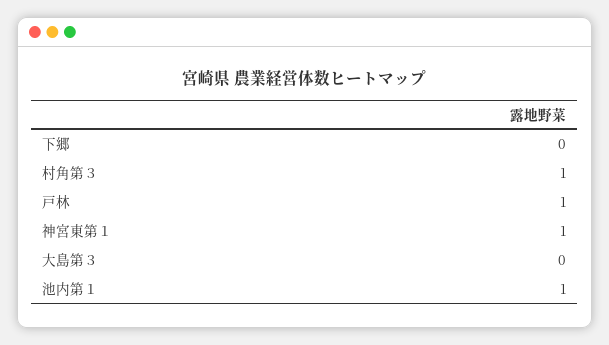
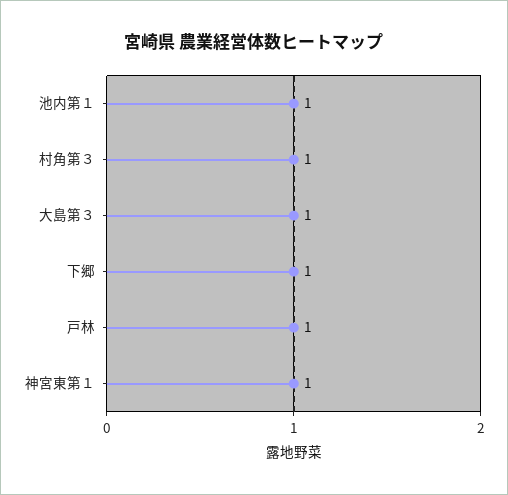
  {
-   "下郷": 0,
+   "下郷": 1,
    "村角第３": 1,
    "戸林": 1,
    "神宮東第１": 1,
-   "大島第３": 0,
+   "大島第３": 1,
    "池内第１": 1
  }

